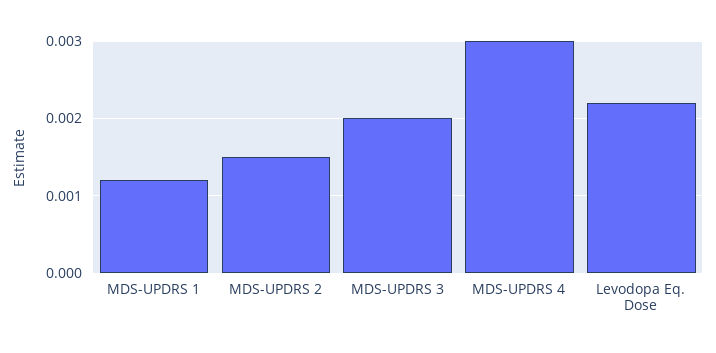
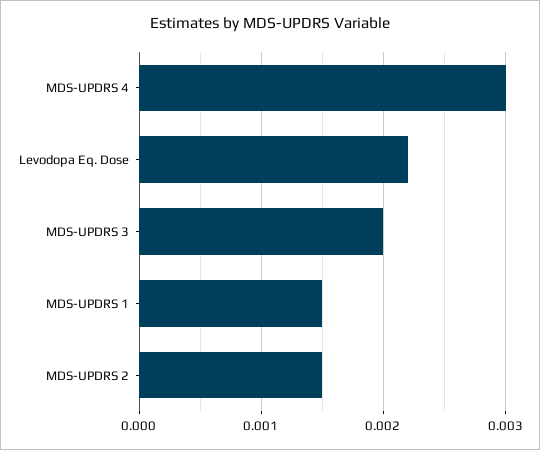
  {
-   "MDS-UPDRS 1": 0.0012,
+   "MDS-UPDRS 1": 0.0015,
    "MDS-UPDRS 2": 0.0015,
    "MDS-UPDRS 3": 0.002,
    "MDS-UPDRS 4": 0.003,
    "Levodopa Eq. Dose": 0.0022
  }

